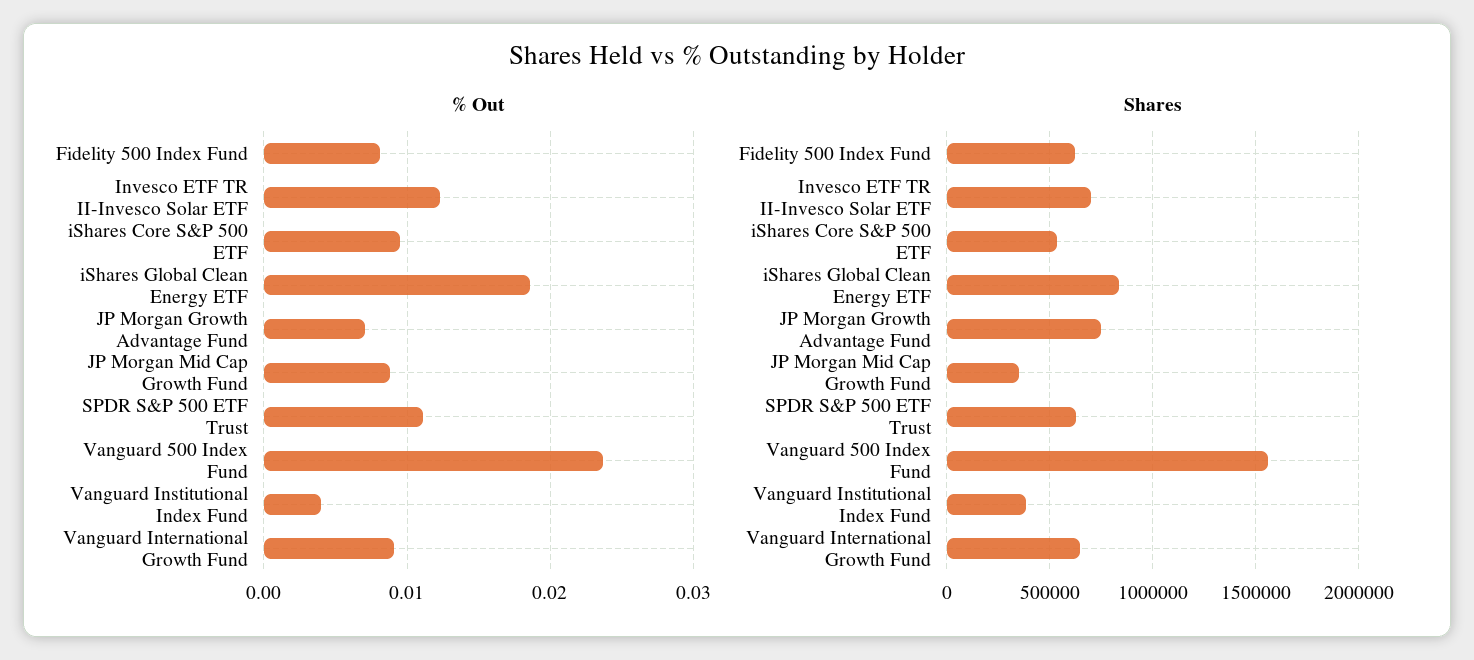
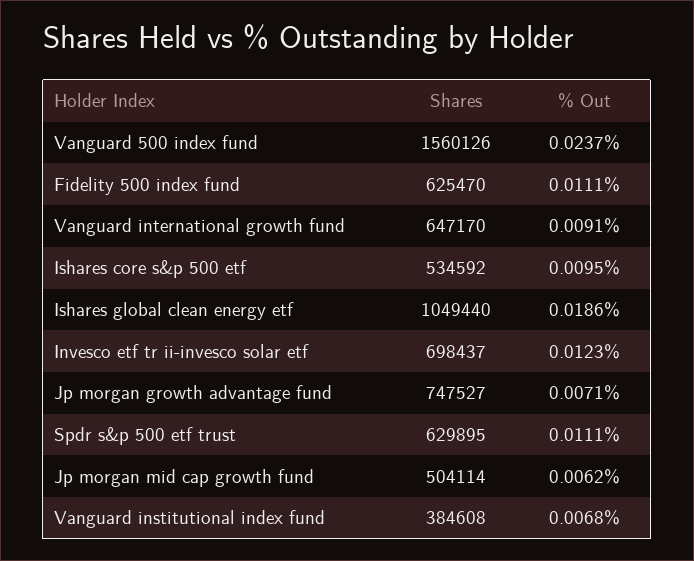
  {
    "% Out": {
-     "Fidelity 500 Index Fund": 0.008,
+     "Fidelity 500 Index Fund": 0.0111,
      "Invesco ETF TR II-Invesco Solar ETF": 0.0123,
      "iShares Core S&P 500 ETF": 0.0095,
      "iShares Global Clean Energy ETF": 0.0186,
      "JP Morgan Growth Advantage Fund": 0.0071,
-     "JP Morgan Mid Cap Growth Fund": 0.009,
+     "JP Morgan Mid Cap Growth Fund": 0.0062,
      "SPDR S&P 500 ETF Trust": 0.0111,
      "Vanguard 500 Index Fund": 0.0237,
-     "Vanguard Institutional Index Fund": 0.004,
+     "Vanguard Institutional Index Fund": 0.0068,
      "Vanguard International Growth Fund": 0.0091
    },
    "Shares": {
      "Fidelity 500 Index Fund": 625470,
      "Invesco ETF TR II-Invesco Solar ETF": 698437,
      "iShares Core S&P 500 ETF": 534592,
-     "iShares Global Clean Energy ETF": 850000,
+     "iShares Global Clean Energy ETF": 1049440,
      "JP Morgan Growth Advantage Fund": 747527,
-     "JP Morgan Mid Cap Growth Fund": 350000,
+     "JP Morgan Mid Cap Growth Fund": 504114,
      "SPDR S&P 500 ETF Trust": 629895,
      "Vanguard 500 Index Fund": 1560126,
      "Vanguard Institutional Index Fund": 384608,
      "Vanguard International Growth Fund": 647170
    }
  }

